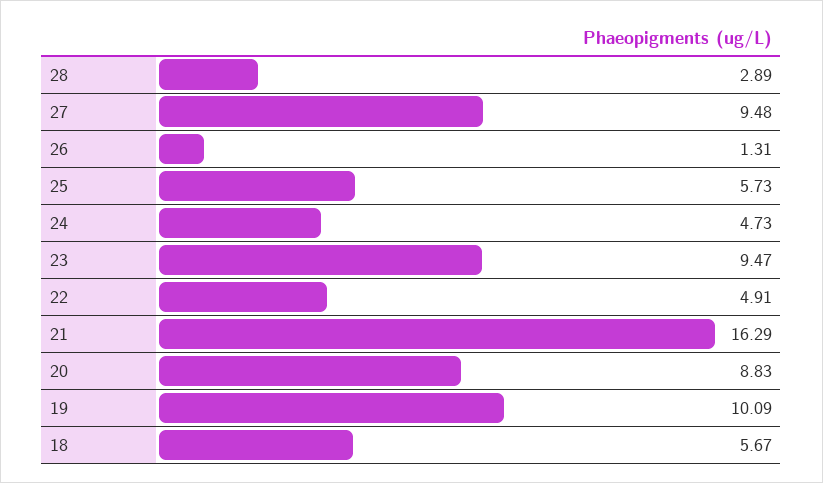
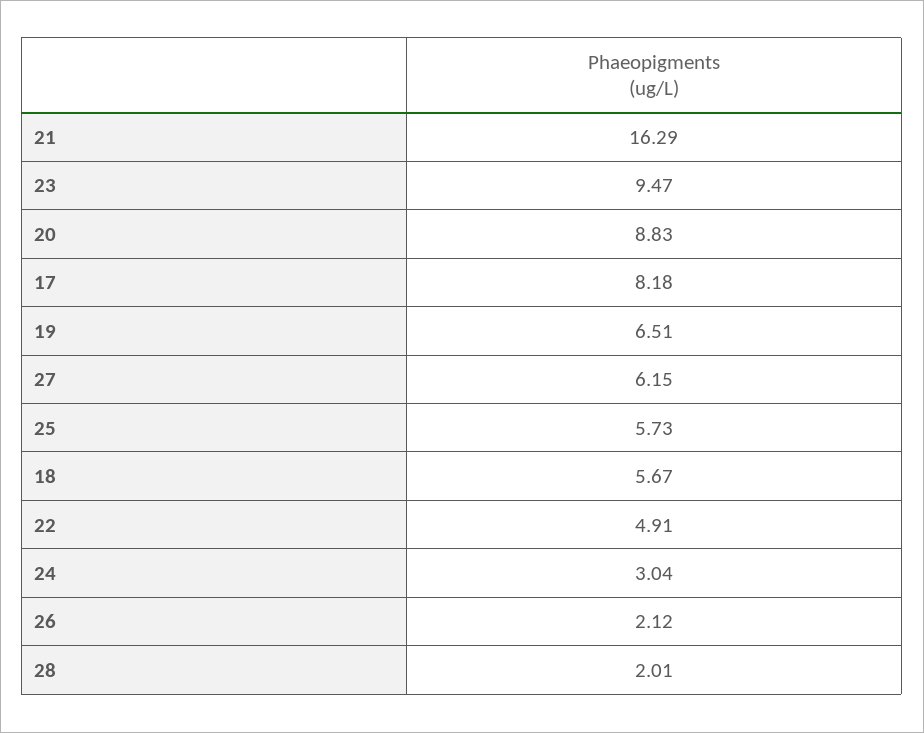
  {
-   "28": 2.89,
+   "28": 2.01,
-   "27": 9.48,
+   "27": 6.15,
-   "26": 1.31,
+   "26": 2.12,
    "25": 5.73,
-   "24": 4.73,
+   "24": 3.04,
    "23": 9.47,
    "22": 4.91,
    "21": 16.29,
    "20": 8.83,
-   "19": 10.09,
+   "19": 6.51,
-   "18": 5.67
+   "18": 5.67,
+   "17": 8.18
  }

